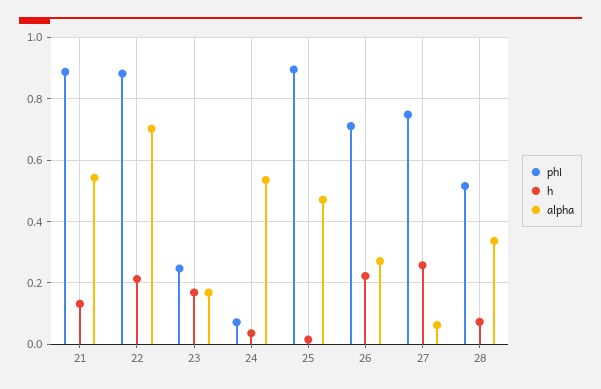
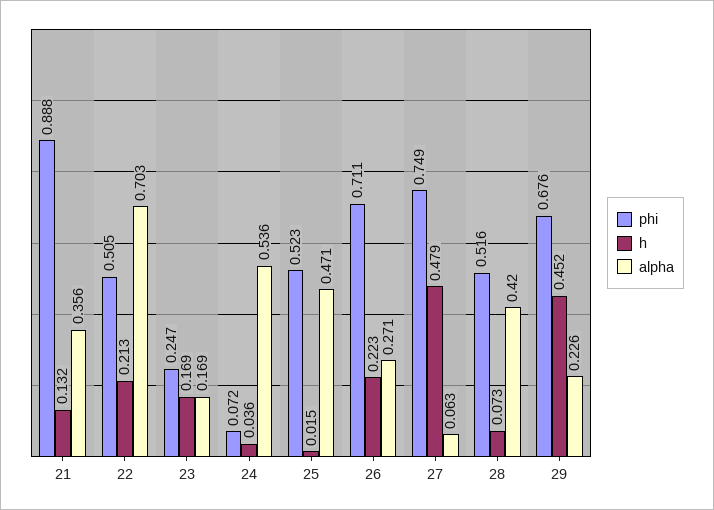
  {
    "phi": {
      "21": 0.888,
-     "22": 0.88,
+     "22": 0.505,
      "23": 0.247,
      "24": 0.072,
-     "25": 0.9,
+     "25": 0.523,
      "26": 0.711,
      "27": 0.749,
-     "28": 0.516
+     "28": 0.516,
+     "29": 0.676
    },
    "h": {
      "21": 0.132,
      "22": 0.213,
      "23": 0.169,
      "24": 0.036,
      "25": 0.015,
      "26": 0.223,
-     "27": 0.26,
+     "27": 0.479,
-     "28": 0.073
+     "28": 0.073,
+     "29": 0.452
    },
    "alpha": {
-     "21": 0.54,
+     "21": 0.356,
      "22": 0.703,
      "23": 0.169,
      "24": 0.536,
      "25": 0.471,
      "26": 0.271,
      "27": 0.063,
-     "28": 0.34
+     "28": 0.42,
+     "29": 0.226
    }
  }

